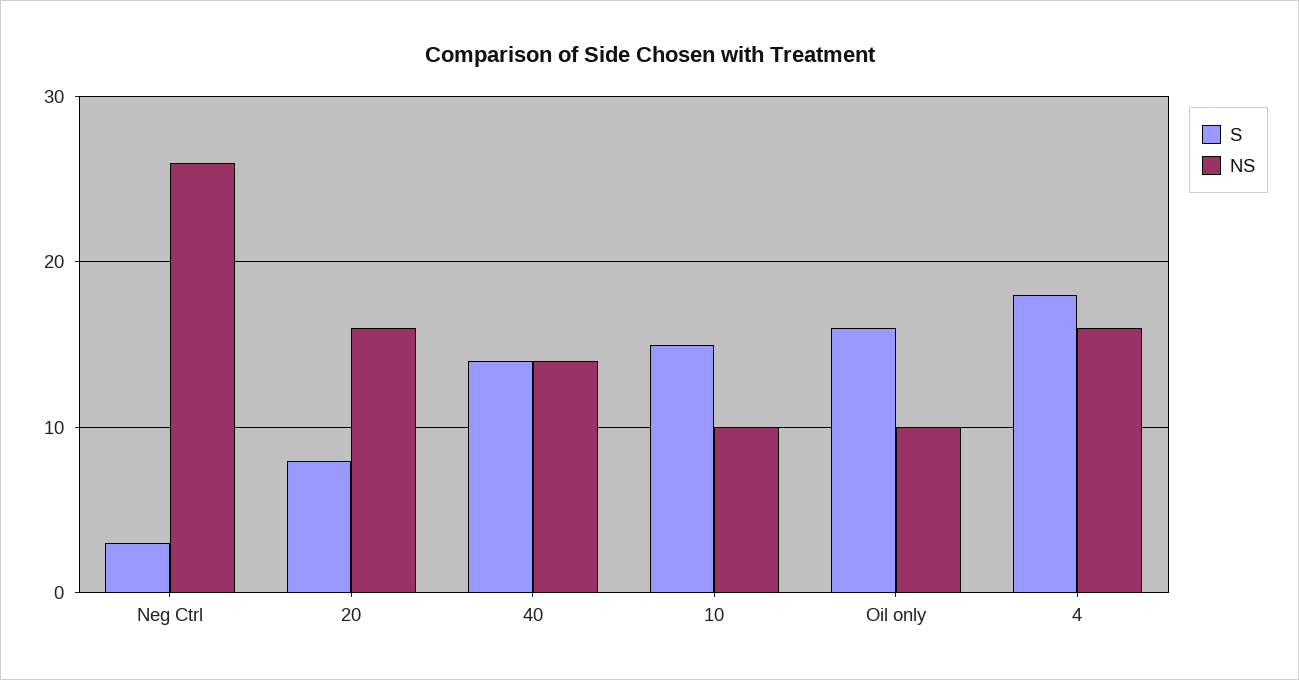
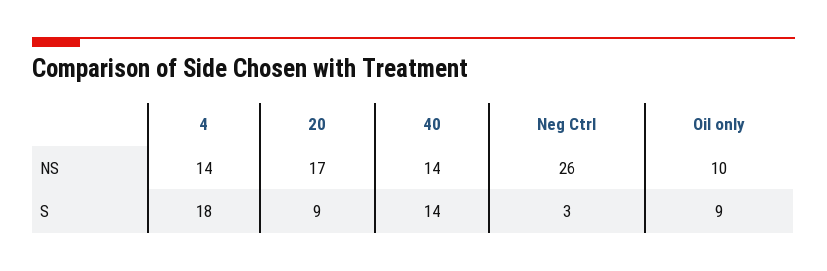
  {
    "S": {
      "Neg Ctrl": 3,
-     "20": 8,
+     "20": 9,
      "40": 14,
-     "10": 15,
-     "Oil only": 16,
+     "Oil only": 9,
      "4": 18
    },
    "NS": {
      "Neg Ctrl": 26,
-     "20": 16,
+     "20": 17,
      "40": 14,
-     "10": 10,
      "Oil only": 10,
-     "4": 16
+     "4": 14
    }
  }

